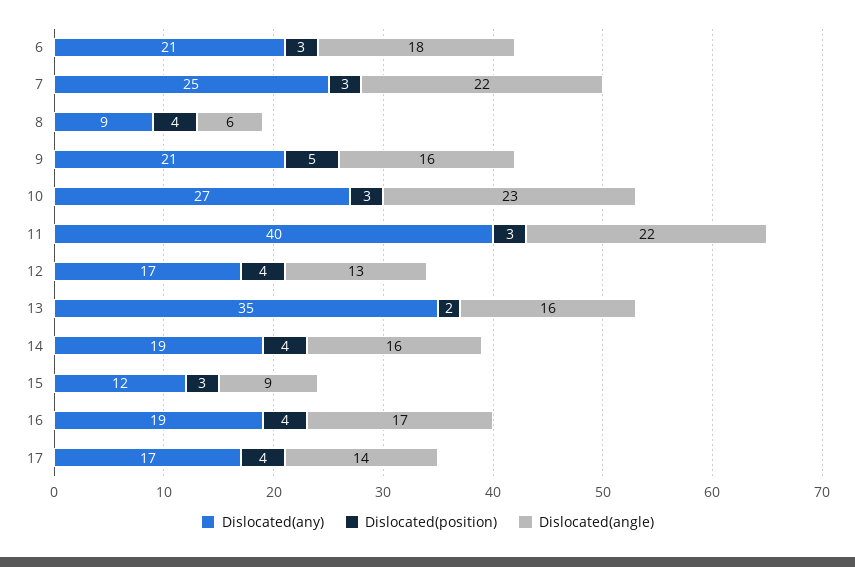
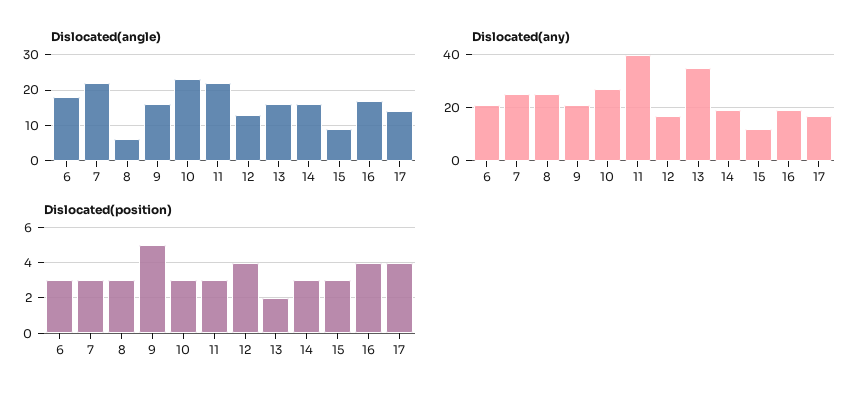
  {
    "Dislocated(any)": {
      "6": 21,
      "7": 25,
-     "8": 9,
+     "8": 25,
      "9": 21,
      "10": 27,
      "11": 40,
      "12": 17,
      "13": 35,
      "14": 19,
      "15": 12,
      "16": 19,
      "17": 17
    },
    "Dislocated(position)": {
      "6": 3,
      "7": 3,
-     "8": 4,
+     "8": 3,
      "9": 5,
      "10": 3,
      "11": 3,
      "12": 4,
      "13": 2,
-     "14": 4,
+     "14": 3,
      "15": 3,
      "16": 4,
      "17": 4
    },
    "Dislocated(angle)": {
      "6": 18,
      "7": 22,
      "8": 6,
      "9": 16,
      "10": 23,
      "11": 22,
      "12": 13,
      "13": 16,
      "14": 16,
      "15": 9,
      "16": 17,
      "17": 14
    }
  }

